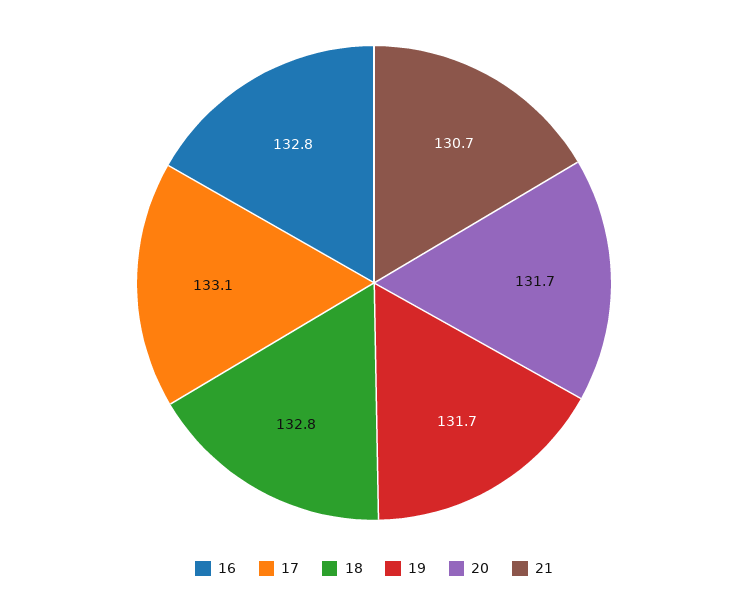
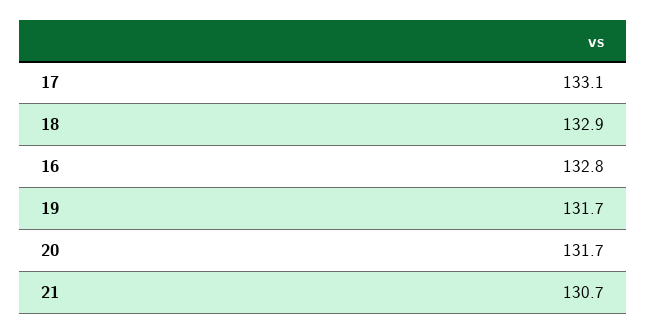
  {
    "16": 132.8,
    "17": 133.1,
-   "18": 132.8,
+   "18": 132.9,
    "19": 131.7,
    "20": 131.7,
    "21": 130.7
  }

